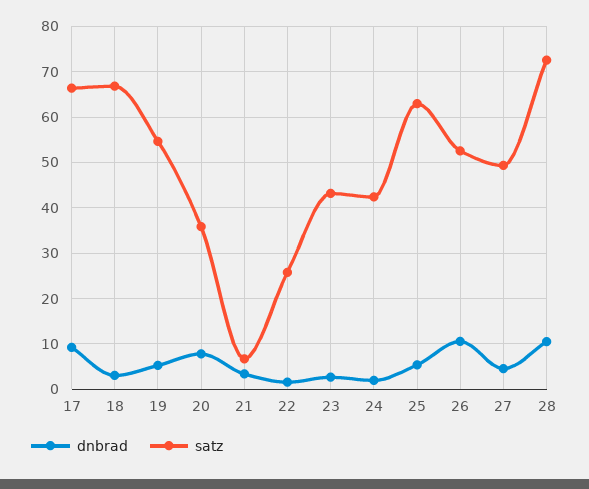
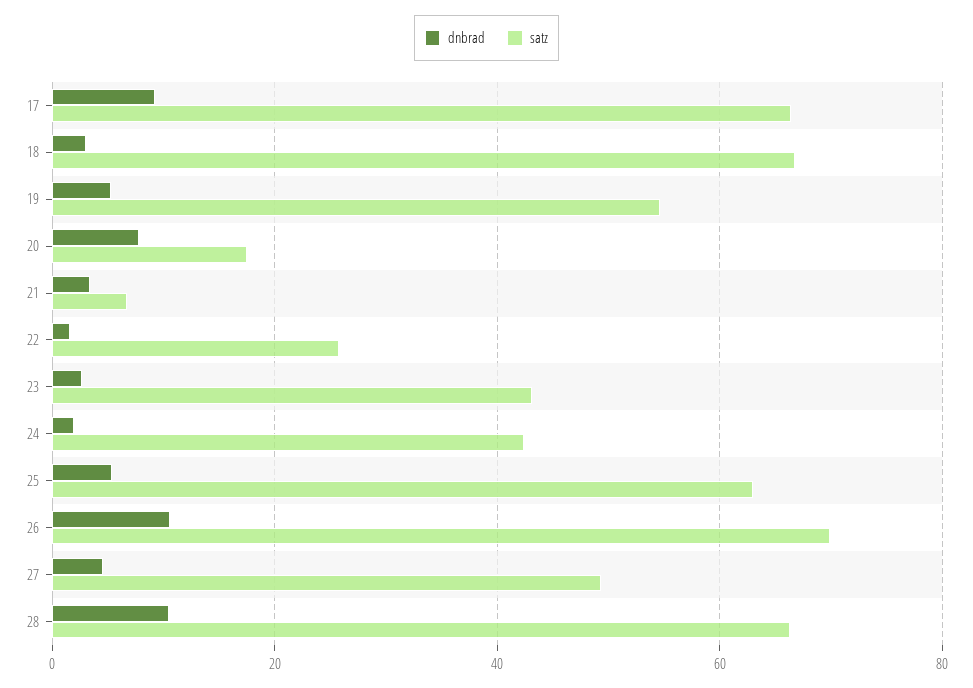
  {
    "dnbrad": {
      "17": 10,
      "18": 4,
      "19": 6,
      "20": 8,
      "21": 4,
      "22": 2,
      "23": 2,
      "24": 2,
      "25": 6,
      "26": 10,
      "27": 4,
      "28": 10
    },
    "satz": {
      "17": 66,
      "18": 66,
      "19": 54,
-     "20": 36,
+     "20": 18,
      "21": 6,
      "22": 26,
      "23": 44,
      "24": 42,
      "25": 62,
-     "26": 52,
+     "26": 70,
      "27": 50,
-     "28": 72
+     "28": 66
    }
  }

